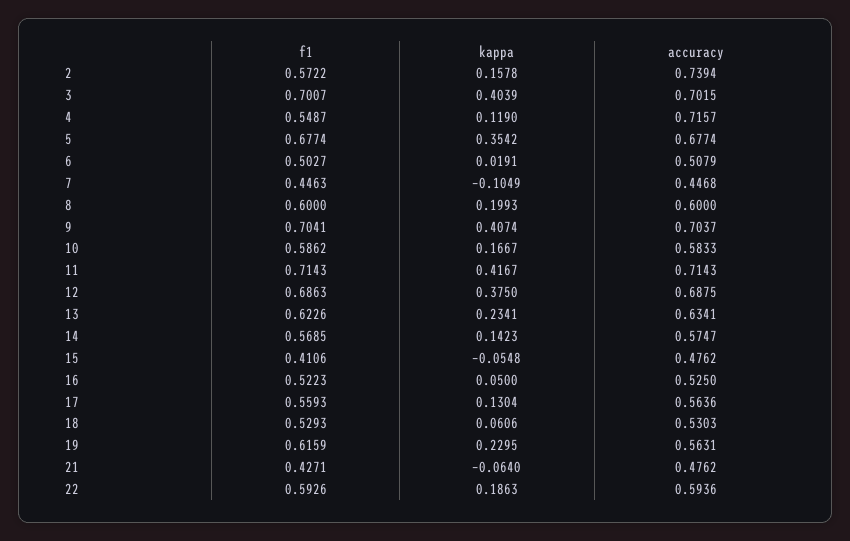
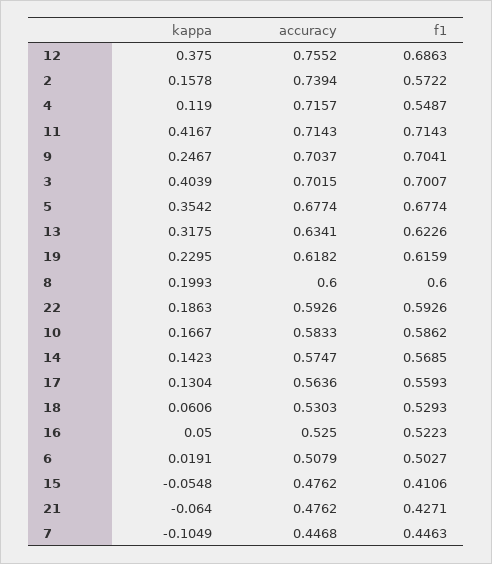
  {
    "f1": {
      "2": 0.5722,
      "3": 0.7007,
      "4": 0.5487,
      "5": 0.6774,
      "6": 0.5027,
      "7": 0.4463,
      "8": 0.6,
      "9": 0.7041,
      "10": 0.5862,
      "11": 0.7143,
      "12": 0.6863,
      "13": 0.6226,
      "14": 0.5685,
      "15": 0.4106,
      "16": 0.5223,
      "17": 0.5593,
      "18": 0.5293,
      "19": 0.6159,
      "21": 0.4271,
      "22": 0.5926
    },
    "kappa": {
      "2": 0.1578,
      "3": 0.4039,
      "4": 0.119,
      "5": 0.3542,
      "6": 0.0191,
      "7": -0.1049,
      "8": 0.1993,
-     "9": 0.4074,
+     "9": 0.2467,
      "10": 0.1667,
      "11": 0.4167,
      "12": 0.375,
-     "13": 0.2341,
+     "13": 0.3175,
      "14": 0.1423,
      "15": -0.0548,
      "16": 0.05,
      "17": 0.1304,
      "18": 0.0606,
      "19": 0.2295,
      "21": -0.064,
      "22": 0.1863
    },
    "accuracy": {
      "2": 0.7394,
      "3": 0.7015,
      "4": 0.7157,
      "5": 0.6774,
      "6": 0.5079,
      "7": 0.4468,
      "8": 0.6,
      "9": 0.7037,
      "10": 0.5833,
      "11": 0.7143,
-     "12": 0.6875,
+     "12": 0.7552,
      "13": 0.6341,
      "14": 0.5747,
      "15": 0.4762,
      "16": 0.525,
      "17": 0.5636,
      "18": 0.5303,
-     "19": 0.5631,
+     "19": 0.6182,
      "21": 0.4762,
-     "22": 0.5936
+     "22": 0.5926
    }
  }

